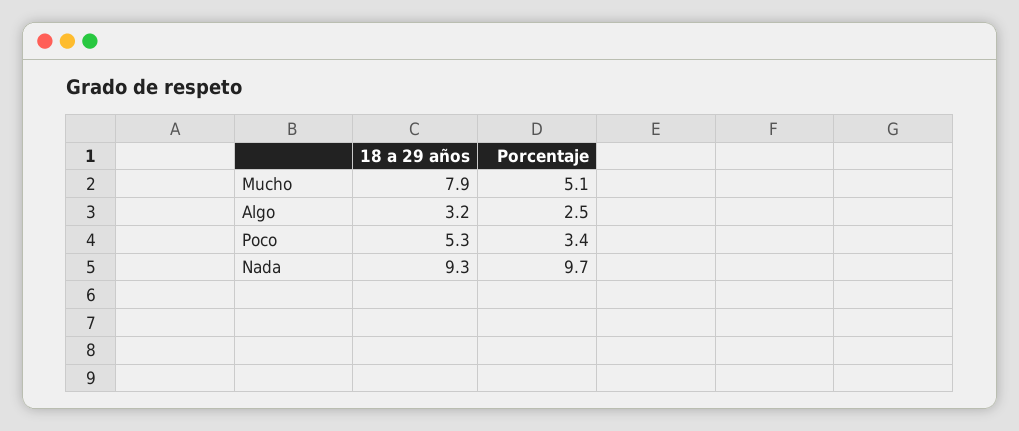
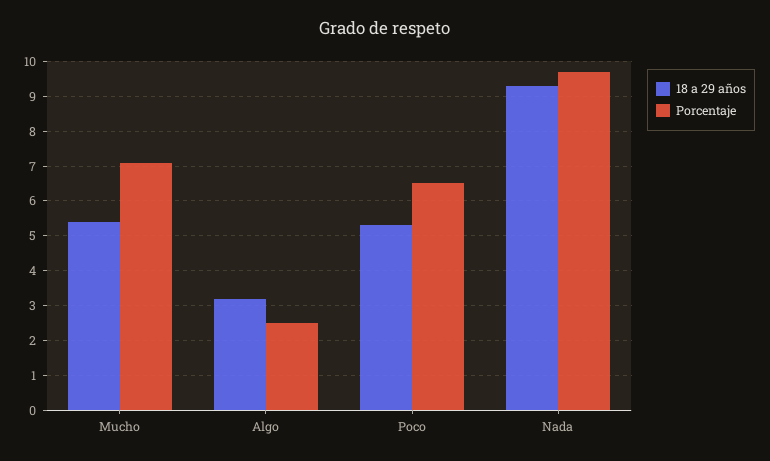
  {
    "18 a 29 años": {
-     "Mucho": 7.9,
+     "Mucho": 5.5,
      "Algo": 3.2,
      "Poco": 5.3,
      "Nada": 9.3
    },
    "Porcentaje": {
-     "Mucho": 5.1,
+     "Mucho": 7,
      "Algo": 2.5,
-     "Poco": 3.4,
+     "Poco": 6.5,
      "Nada": 9.7
    }
  }

